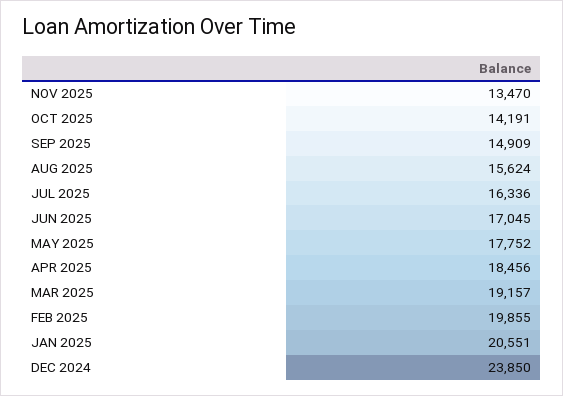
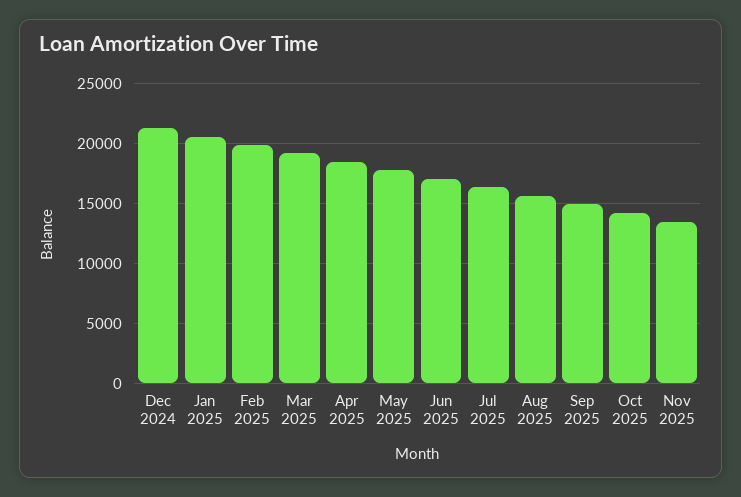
  {
    "NOV 2025": 13470,
    "OCT 2025": 14191,
    "SEP 2025": 14909,
    "AUG 2025": 15624,
    "JUL 2025": 16336,
    "JUN 2025": 17045,
    "MAY 2025": 17752,
    "APR 2025": 18456,
    "MAR 2025": 19157,
    "FEB 2025": 19855,
    "JAN 2025": 20551,
-   "DEC 2024": 23850
+   "DEC 2024": 21000
  }

